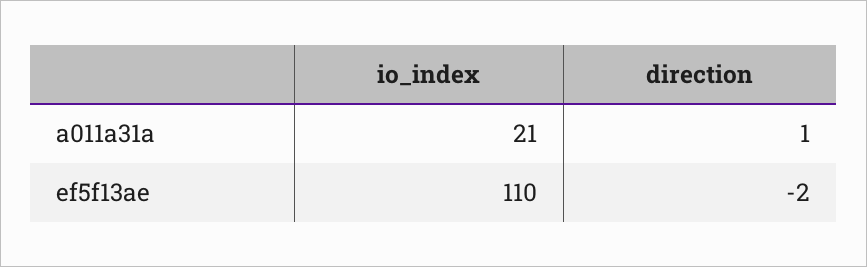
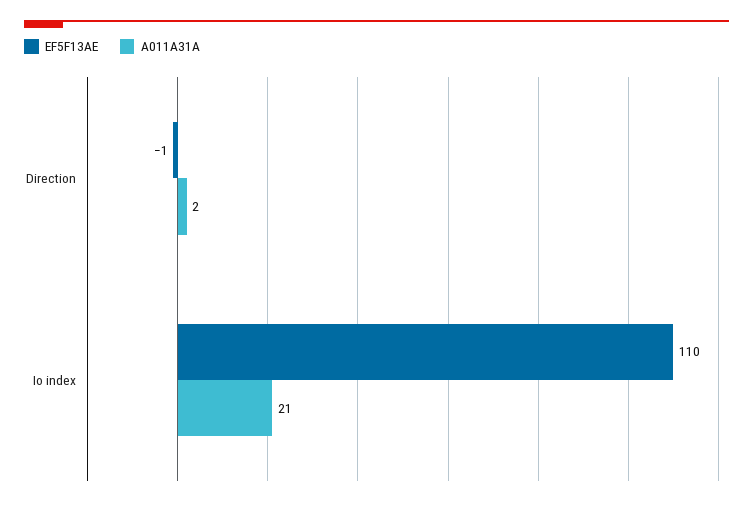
  {
    "a011a31a": {
      "io_index": 21,
-     "direction": 1
+     "direction": 2
    },
    "ef5f13ae": {
      "io_index": 110,
-     "direction": -2
+     "direction": -1
    }
  }

